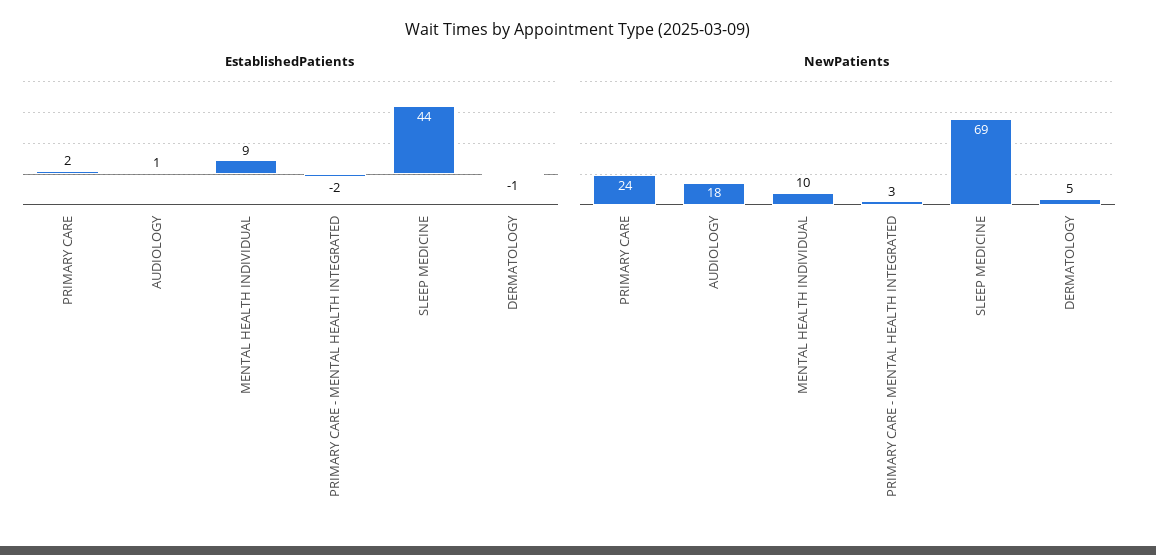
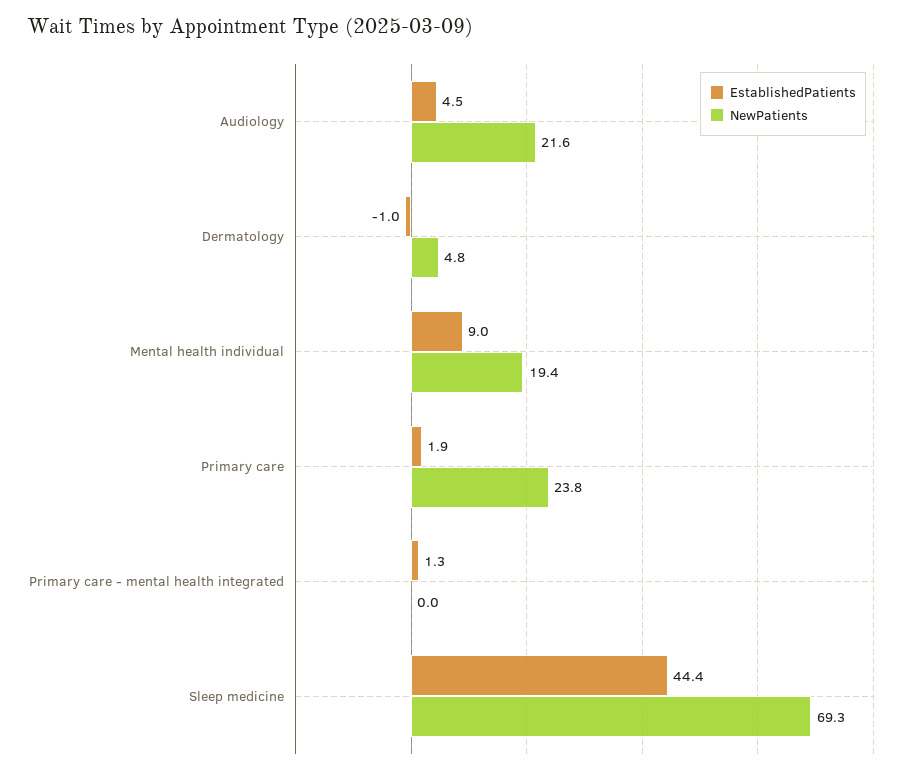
  {
    "EstablishedPatients": {
      "PRIMARY CARE": 1.9,
-     "AUDIOLOGY": 1,
+     "AUDIOLOGY": 4.5,
      "MENTAL HEALTH INDIVIDUAL": 9,
-     "PRIMARY CARE - MENTAL HEALTH INTEGRATED": -2,
+     "PRIMARY CARE - MENTAL HEALTH INTEGRATED": 1.3,
      "SLEEP MEDICINE": 44.4,
      "DERMATOLOGY": -1
    },
    "NewPatients": {
      "PRIMARY CARE": 23.8,
-     "AUDIOLOGY": 18,
+     "AUDIOLOGY": 21.6,
-     "MENTAL HEALTH INDIVIDUAL": 10,
+     "MENTAL HEALTH INDIVIDUAL": 19.4,
-     "PRIMARY CARE - MENTAL HEALTH INTEGRATED": 3,
+     "PRIMARY CARE - MENTAL HEALTH INTEGRATED": 0,
      "SLEEP MEDICINE": 69.3,
      "DERMATOLOGY": 4.8
    }
  }

